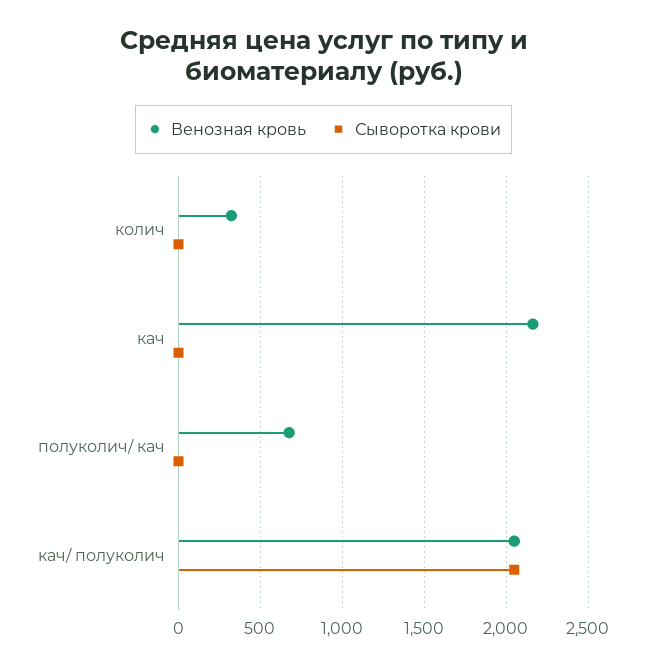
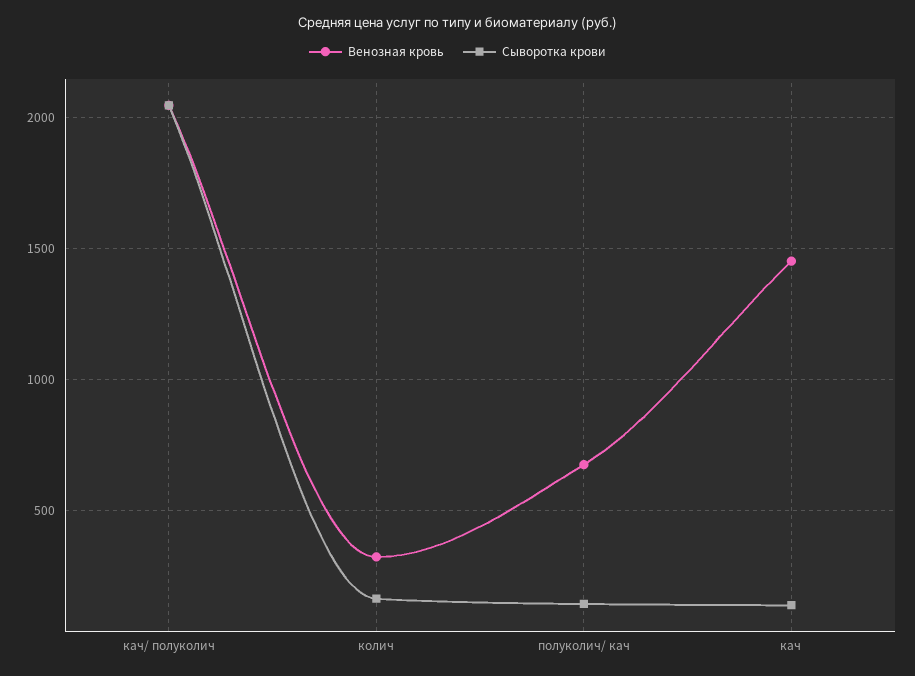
  {
    "Венозная кровь": {
      "колич": 300,
-     "кач": 2150,
+     "кач": 1450,
      "полуколич/ кач": 700,
      "кач/ полуколич": 2050
    },
    "Сыворотка крови": {
-     "колич": 0,
+     "колич": 150,
-     "кач": 0,
+     "кач": 150,
-     "полуколич/ кач": 0,
+     "полуколич/ кач": 150,
      "кач/ полуколич": 2050
    }
  }

